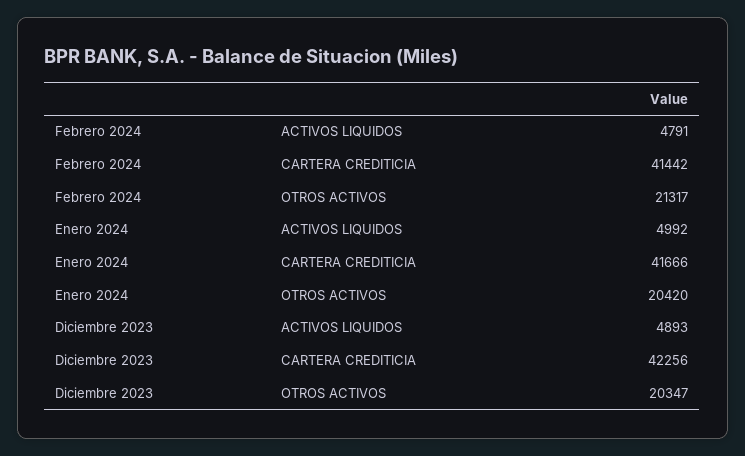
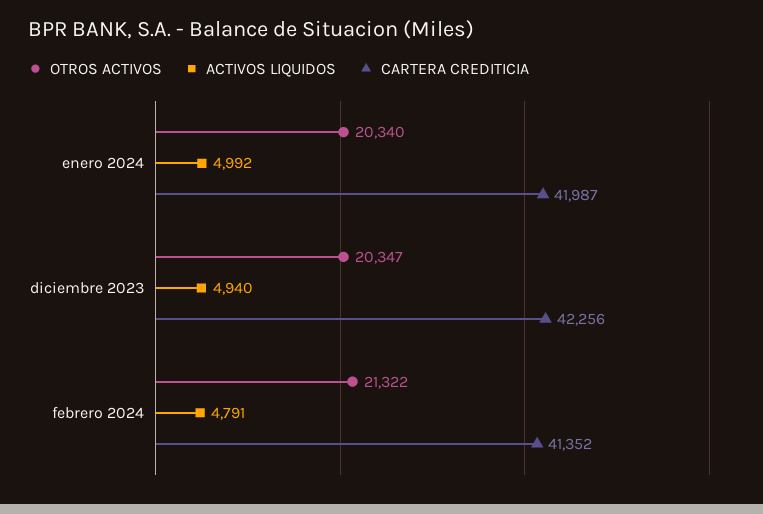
  {
    "ACTIVOS LIQUIDOS": {
      "Febrero 2024": 4791,
      "Enero 2024": 4992,
-     "Diciembre 2023": 4893
+     "Diciembre 2023": 4940
    },
    "CARTERA CREDITICIA": {
-     "Febrero 2024": 41442,
+     "Febrero 2024": 41352,
-     "Enero 2024": 41666,
+     "Enero 2024": 41987,
      "Diciembre 2023": 42256
    },
    "OTROS ACTIVOS": {
-     "Febrero 2024": 21317,
+     "Febrero 2024": 21322,
-     "Enero 2024": 20420,
+     "Enero 2024": 20340,
      "Diciembre 2023": 20347
    }
  }

